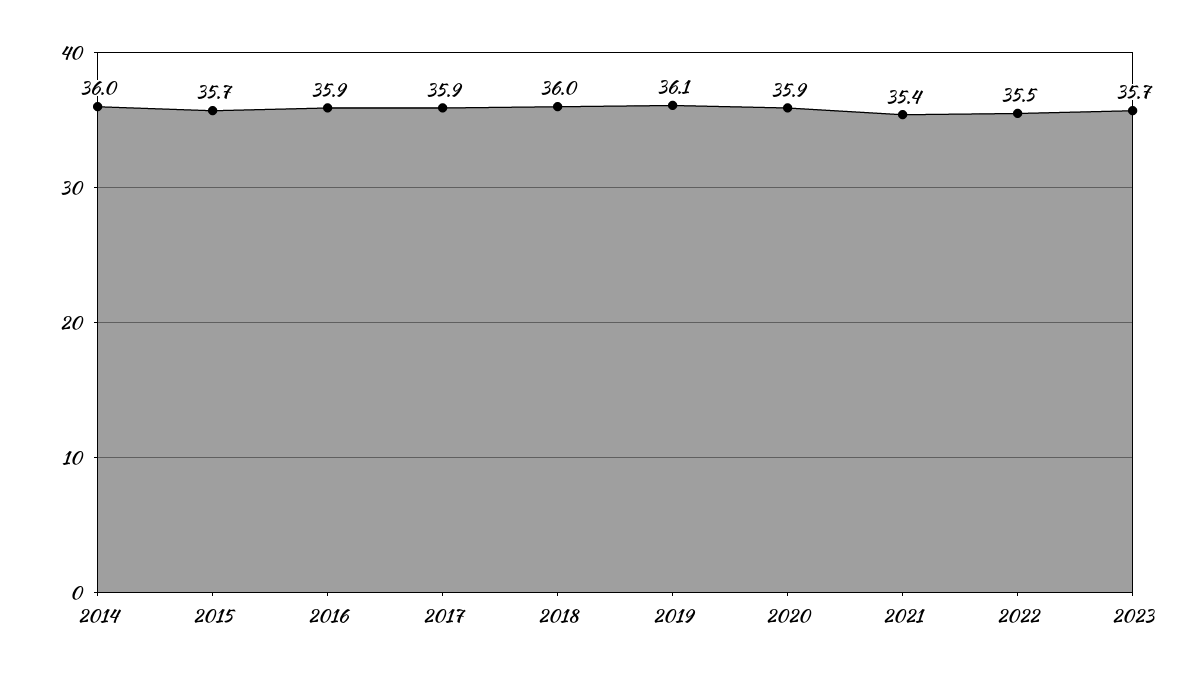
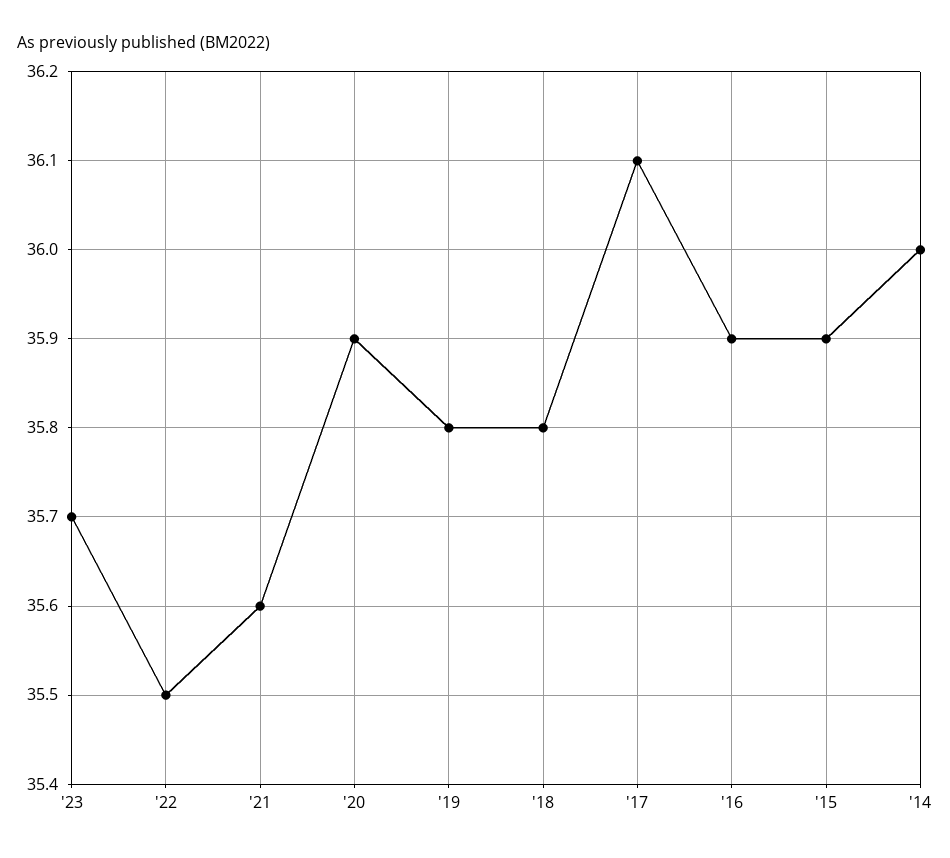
  {
    "2014": 36,
-   "2015": 35.7,
+   "2015": 35.9,
    "2016": 35.9,
-   "2017": 35.9,
+   "2017": 36.1,
-   "2018": 36,
+   "2018": 35.8,
-   "2019": 36.1,
+   "2019": 35.8,
    "2020": 35.9,
-   "2021": 35.4,
+   "2021": 35.6,
    "2022": 35.5,
    "2023": 35.7
  }

